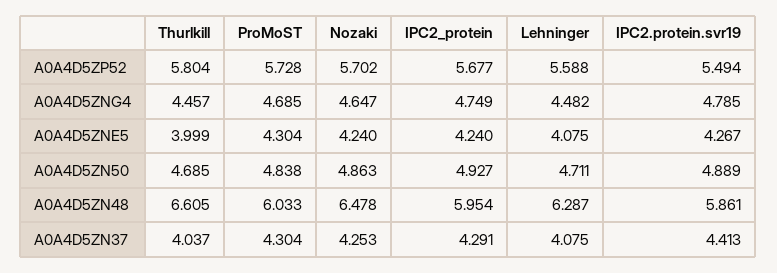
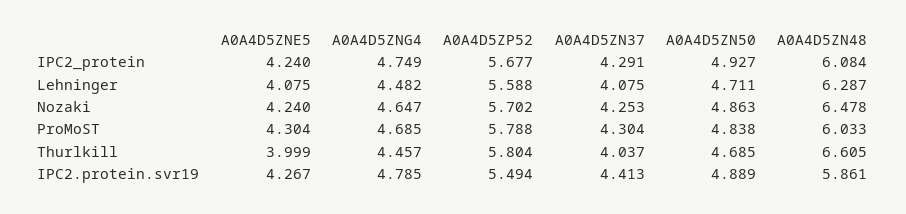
  {
    "Thurlkill": {
      "A0A4D5ZP52": 5.804,
      "A0A4D5ZNG4": 4.457,
      "A0A4D5ZNE5": 3.999,
      "A0A4D5ZN50": 4.685,
      "A0A4D5ZN48": 6.605,
      "A0A4D5ZN37": 4.037
    },
    "ProMoST": {
-     "A0A4D5ZP52": 5.728,
+     "A0A4D5ZP52": 5.788,
      "A0A4D5ZNG4": 4.685,
      "A0A4D5ZNE5": 4.304,
      "A0A4D5ZN50": 4.838,
      "A0A4D5ZN48": 6.033,
      "A0A4D5ZN37": 4.304
    },
    "Nozaki": {
      "A0A4D5ZP52": 5.702,
      "A0A4D5ZNG4": 4.647,
      "A0A4D5ZNE5": 4.24,
      "A0A4D5ZN50": 4.863,
      "A0A4D5ZN48": 6.478,
      "A0A4D5ZN37": 4.253
    },
    "IPC2_protein": {
      "A0A4D5ZP52": 5.677,
      "A0A4D5ZNG4": 4.749,
      "A0A4D5ZNE5": 4.24,
      "A0A4D5ZN50": 4.927,
-     "A0A4D5ZN48": 5.954,
+     "A0A4D5ZN48": 6.084,
      "A0A4D5ZN37": 4.291
    },
    "Lehninger": {
      "A0A4D5ZP52": 5.588,
      "A0A4D5ZNG4": 4.482,
      "A0A4D5ZNE5": 4.075,
      "A0A4D5ZN50": 4.711,
      "A0A4D5ZN48": 6.287,
      "A0A4D5ZN37": 4.075
    },
    "IPC2.protein.svr19": {
      "A0A4D5ZP52": 5.494,
      "A0A4D5ZNG4": 4.785,
      "A0A4D5ZNE5": 4.267,
      "A0A4D5ZN50": 4.889,
      "A0A4D5ZN48": 5.861,
      "A0A4D5ZN37": 4.413
    }
  }

